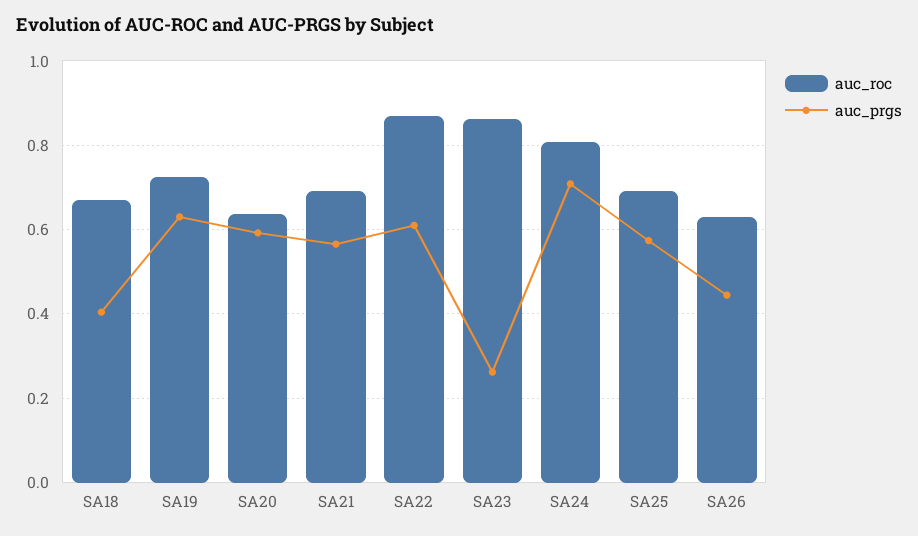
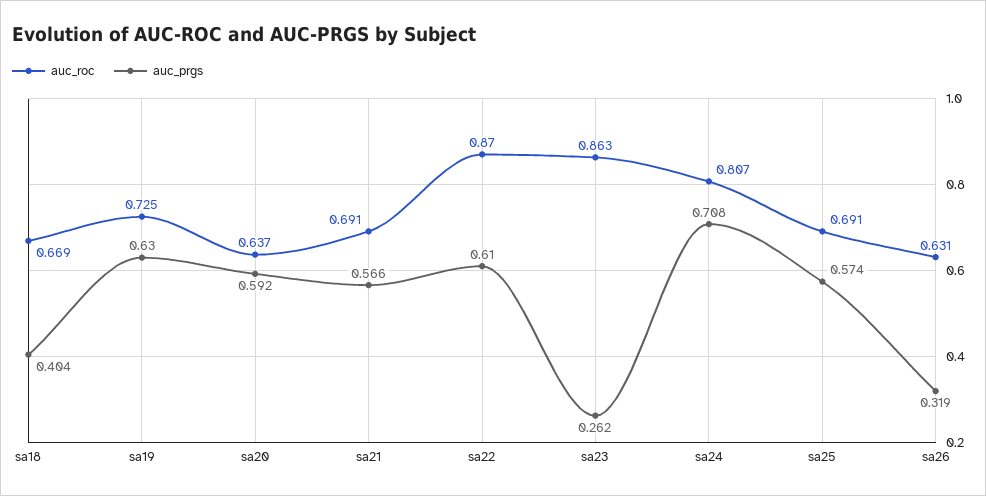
  {
    "auc_roc": {
      "SA18": 0.669,
      "SA19": 0.725,
      "SA20": 0.637,
      "SA21": 0.691,
      "SA22": 0.87,
      "SA23": 0.863,
      "SA24": 0.807,
      "SA25": 0.691,
      "SA26": 0.631
    },
    "auc_prgs": {
      "SA18": 0.404,
      "SA19": 0.63,
      "SA20": 0.592,
      "SA21": 0.566,
      "SA22": 0.61,
      "SA23": 0.262,
      "SA24": 0.708,
      "SA25": 0.574,
-     "SA26": 0.44
+     "SA26": 0.319
    }
  }

